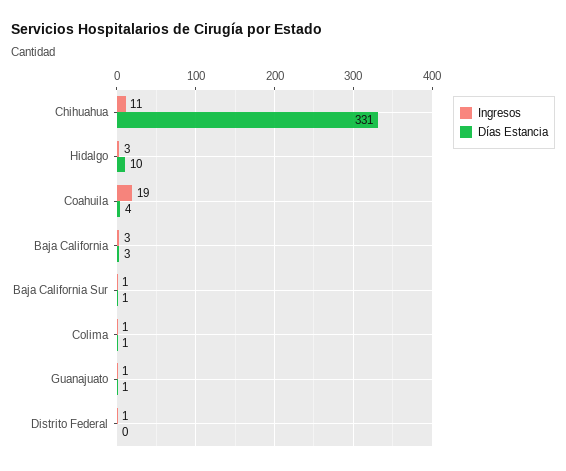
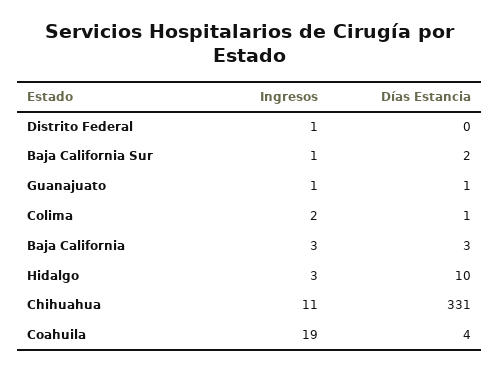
  {
    "Ingresos": {
      "Chihuahua": 11,
      "Hidalgo": 3,
      "Coahuila": 19,
      "Baja California": 3,
      "Baja California Sur": 1,
-     "Colima": 1,
+     "Colima": 2,
      "Guanajuato": 1,
      "Distrito Federal": 1
    },
    "Días Estancia": {
      "Chihuahua": 331,
      "Hidalgo": 10,
      "Coahuila": 4,
      "Baja California": 3,
-     "Baja California Sur": 1,
+     "Baja California Sur": 2,
      "Colima": 1,
      "Guanajuato": 1,
      "Distrito Federal": 0
    }
  }

